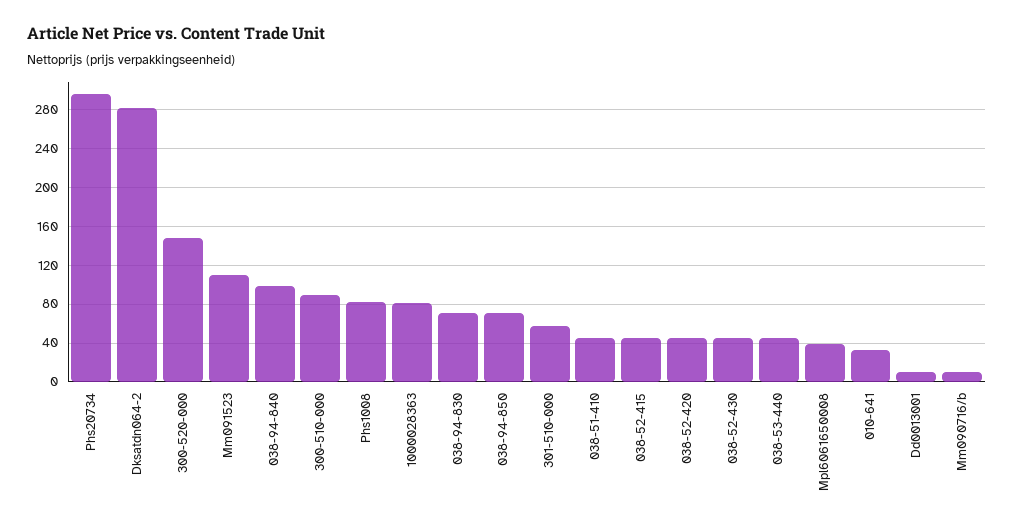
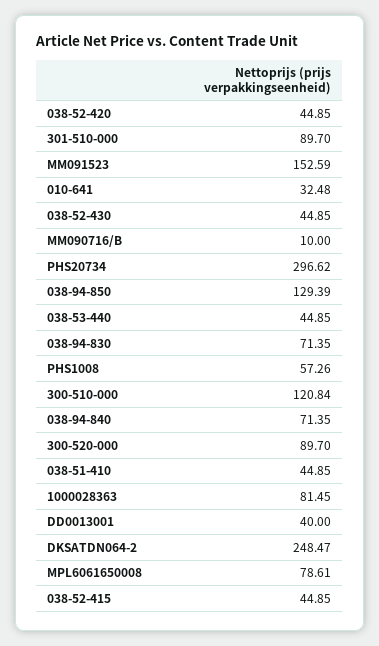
  {
    "Phs20734": 296.62,
-   "Dksatdn064-2": 280,
+   "Dksatdn064-2": 248.47,
-   "300-520-000": 150,
+   "300-520-000": 89.7,
-   "Mm091523": 110,
+   "Mm091523": 152.59,
-   "038-94-840": 100,
+   "038-94-840": 71.35,
-   "300-510-000": 90,
+   "300-510-000": 120.84,
-   "Phs1008": 80,
+   "Phs1008": 57.26,
    "1000028363": 81.45,
    "038-94-830": 71.35,
-   "038-94-850": 70,
+   "038-94-850": 129.39,
-   "301-510-000": 60,
+   "301-510-000": 89.7,
    "038-51-410": 44.85,
    "038-52-415": 44.85,
    "038-52-420": 44.85,
    "038-52-430": 44.85,
    "038-53-440": 44.85,
-   "Mpl6061650008": 40,
+   "Mpl6061650008": 78.61,
    "010-641": 32.48,
-   "Dd0013001": 10,
+   "Dd0013001": 40,
    "Mm090716/b": 10
  }

